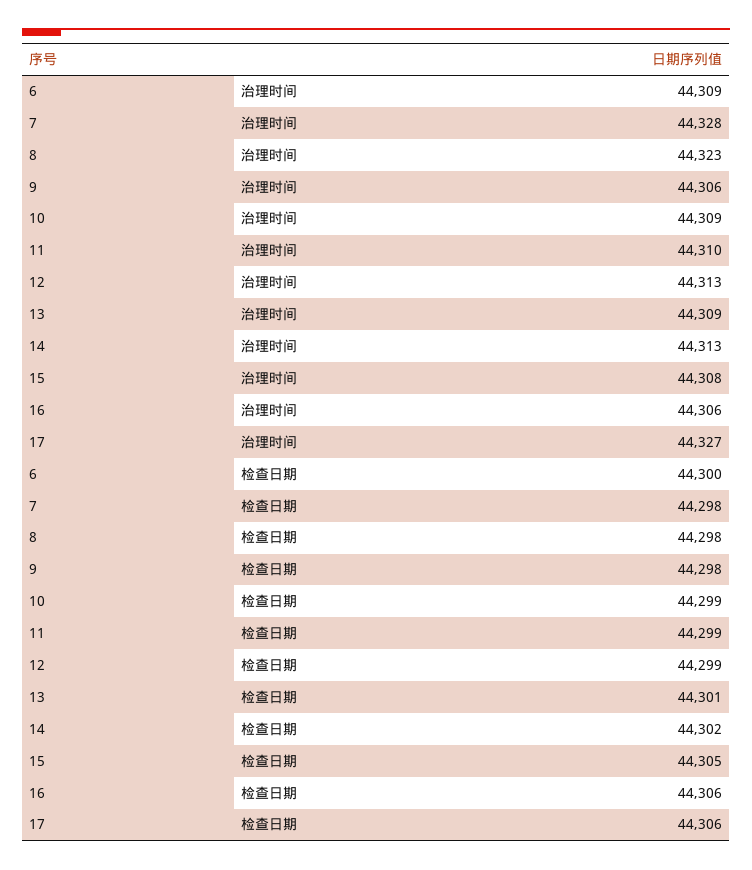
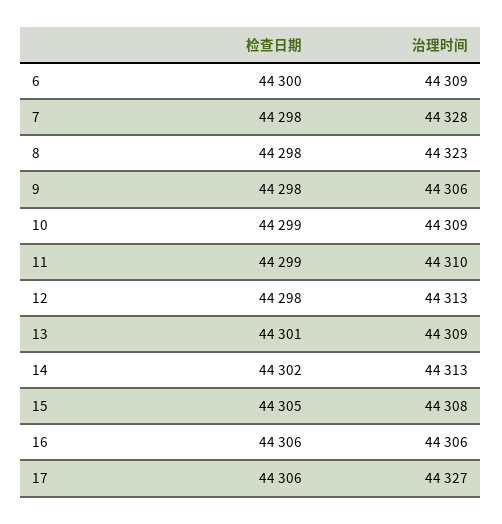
  {
    "6": {
      "治理时间": 44309,
      "检查日期": 44300
    },
    "7": {
      "治理时间": 44328,
      "检查日期": 44298
    },
    "8": {
      "治理时间": 44323,
      "检查日期": 44298
    },
    "9": {
      "治理时间": 44306,
      "检查日期": 44298
    },
    "10": {
      "治理时间": 44309,
      "检查日期": 44299
    },
    "11": {
      "治理时间": 44310,
      "检查日期": 44299
    },
    "12": {
      "治理时间": 44313,
-     "检查日期": 44299
+     "检查日期": 44298
    },
    "13": {
      "治理时间": 44309,
      "检查日期": 44301
    },
    "14": {
      "治理时间": 44313,
      "检查日期": 44302
    },
    "15": {
      "治理时间": 44308,
      "检查日期": 44305
    },
    "16": {
      "治理时间": 44306,
      "检查日期": 44306
    },
    "17": {
      "治理时间": 44327,
      "检查日期": 44306
    }
  }

